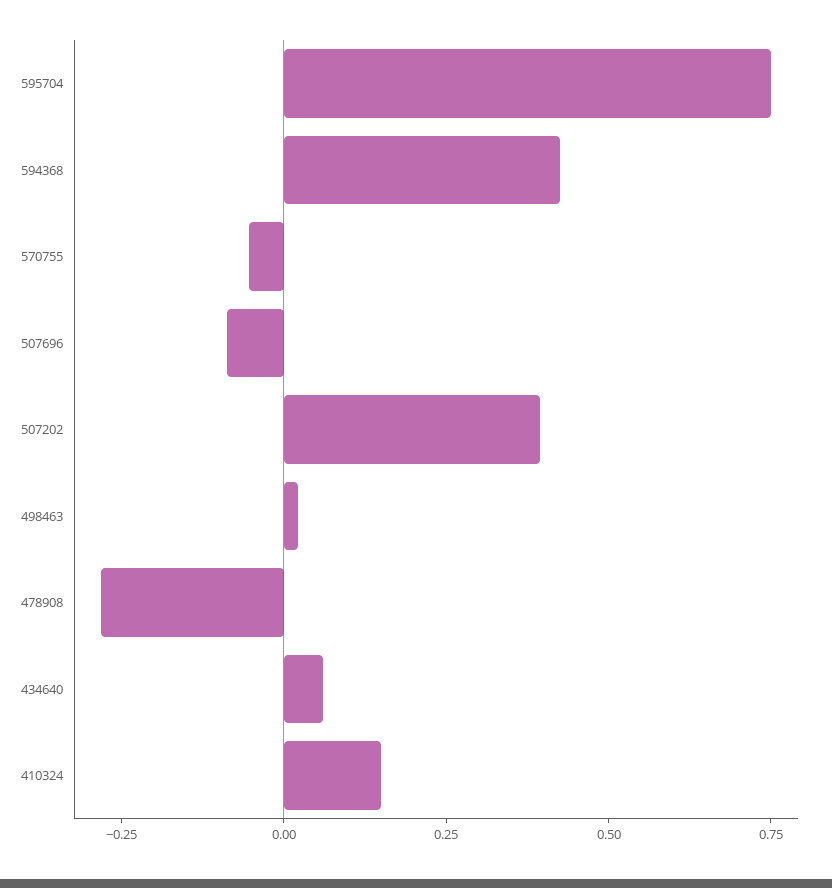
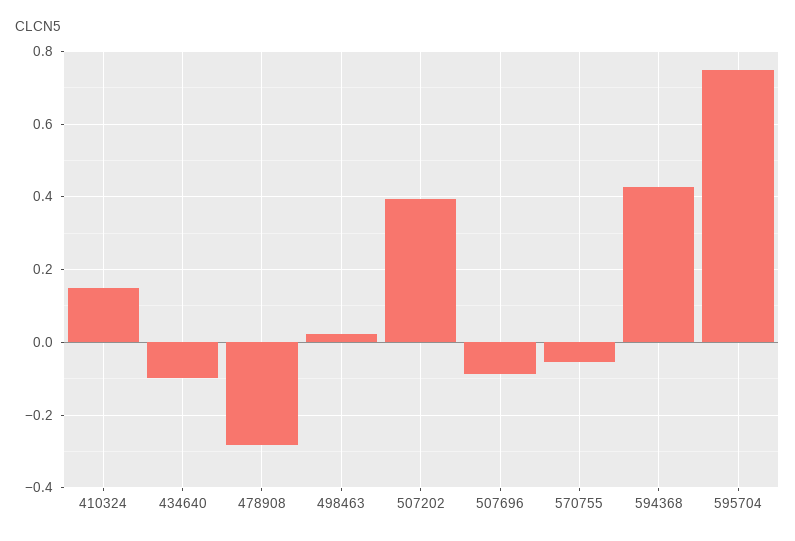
  {
    "595704": 0.76,
    "594368": 0.42,
    "570755": -0.06,
    "507696": -0.08,
    "507202": 0.4,
    "498463": 0.02,
    "478908": -0.28,
-   "434640": 0.05,
+   "434640": -0.1,
    "410324": 0.14
  }

